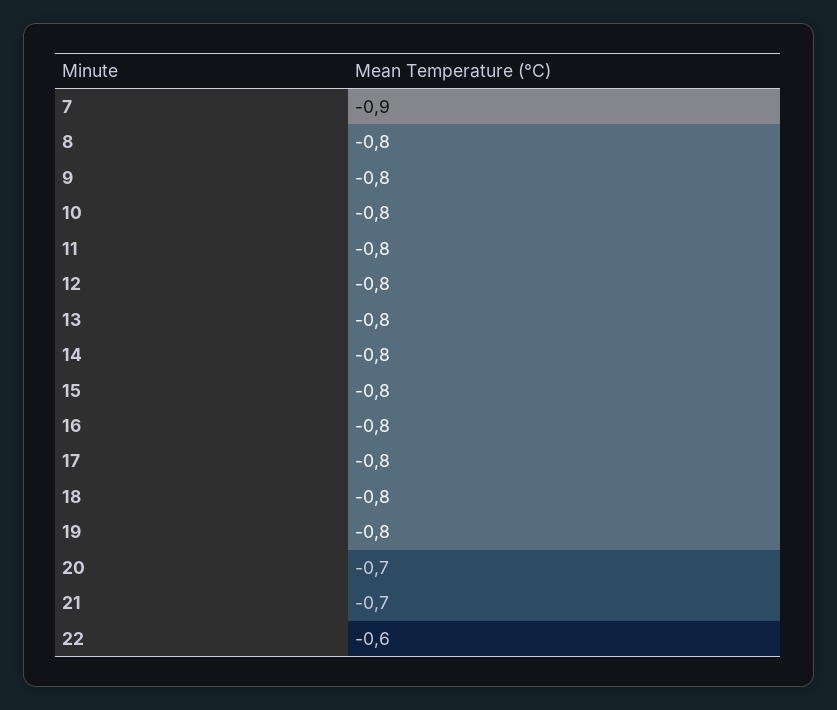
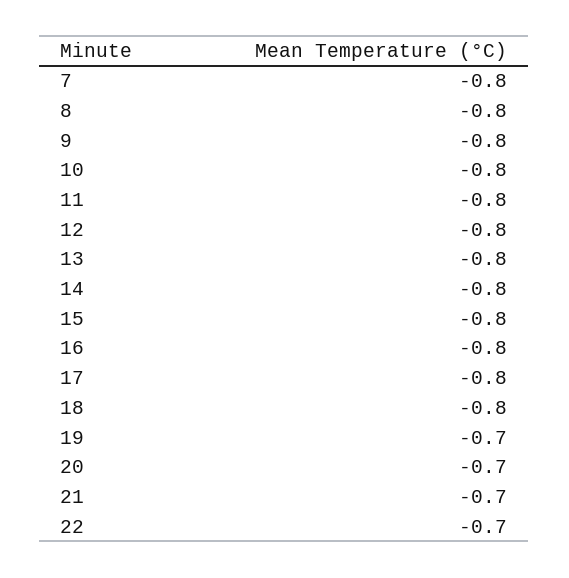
  {
-   "7": -0.9,
+   "7": -0.8,
    "8": -0.8,
    "9": -0.8,
    "10": -0.8,
    "11": -0.8,
    "12": -0.8,
    "13": -0.8,
    "14": -0.8,
    "15": -0.8,
    "16": -0.8,
    "17": -0.8,
    "18": -0.8,
-   "19": -0.8,
+   "19": -0.7,
    "20": -0.7,
    "21": -0.7,
-   "22": -0.6
+   "22": -0.7
  }

